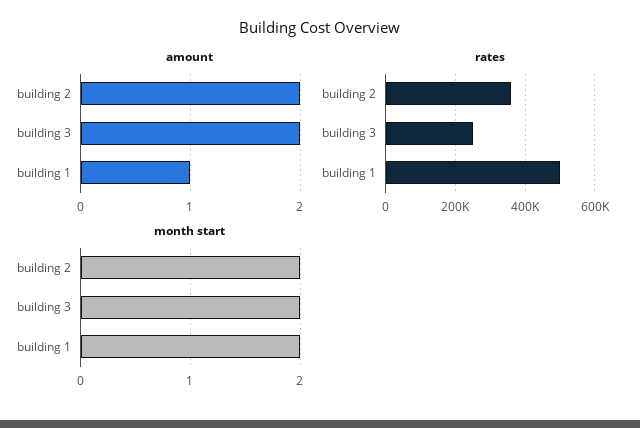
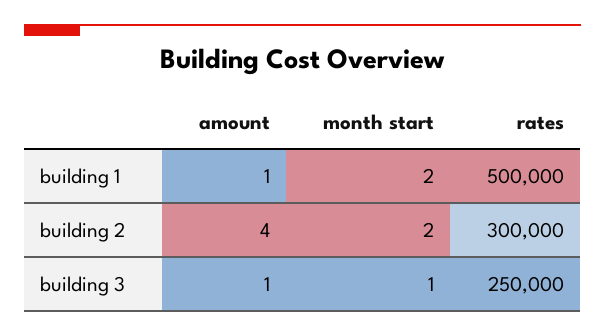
  {
    "amount": {
-     "building 2": 2,
+     "building 2": 4,
-     "building 3": 2,
+     "building 3": 1,
      "building 1": 1
    },
    "rates": {
-     "building 2": 360000,
+     "building 2": 300000,
      "building 3": 250000,
      "building 1": 500000
    },
    "month start": {
      "building 2": 2,
-     "building 3": 2,
+     "building 3": 1,
      "building 1": 2
    }
  }

